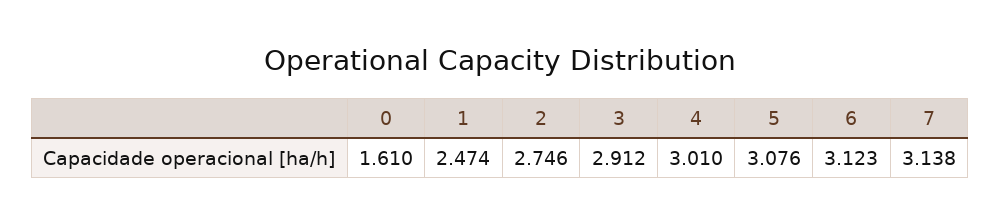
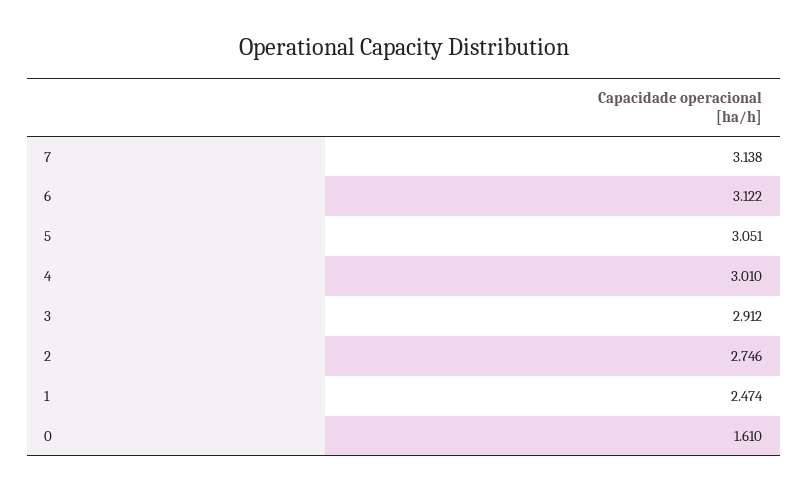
  {
    "0": 1.61,
    "1": 2.474,
    "2": 2.746,
    "3": 2.912,
    "4": 3.01,
-   "5": 3.076,
+   "5": 3.051,
-   "6": 3.123,
+   "6": 3.122,
    "7": 3.138
  }

